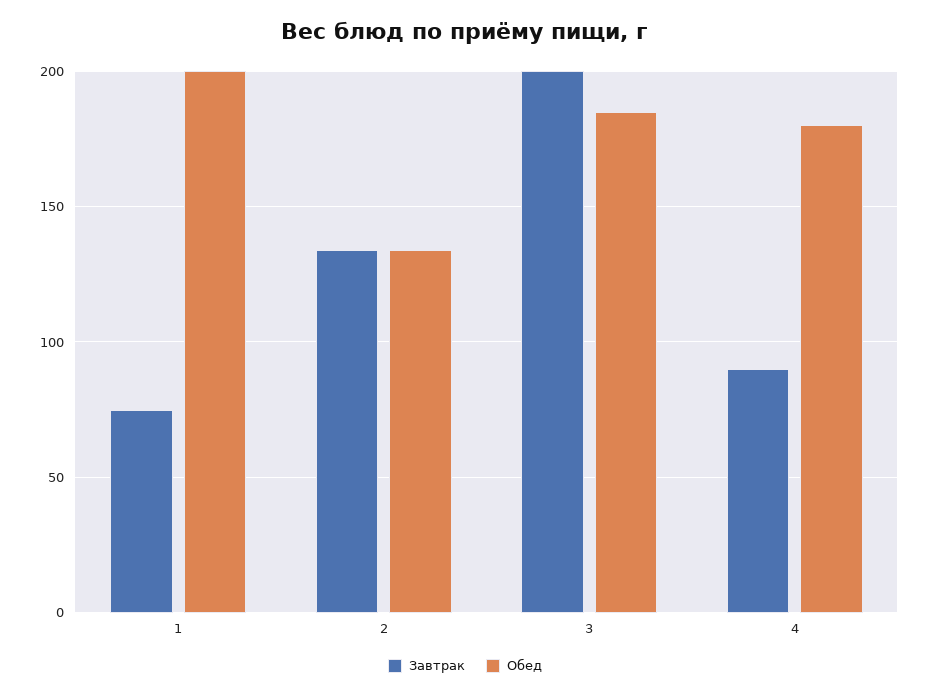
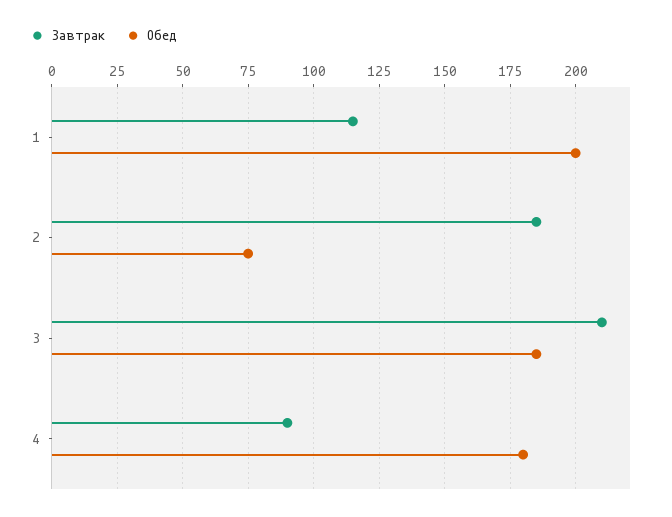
  {
    "Завтрак": {
-     "1": 75,
+     "1": 115,
-     "2": 135,
+     "2": 185,
-     "3": 200,
+     "3": 210,
      "4": 90
    },
    "Обед": {
      "1": 200,
-     "2": 135,
+     "2": 75,
      "3": 185,
      "4": 180
    }
  }

